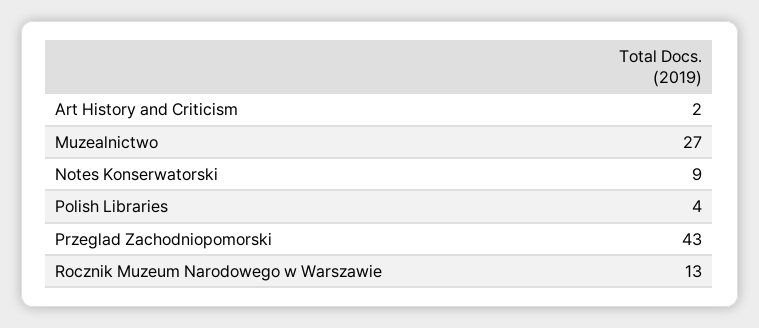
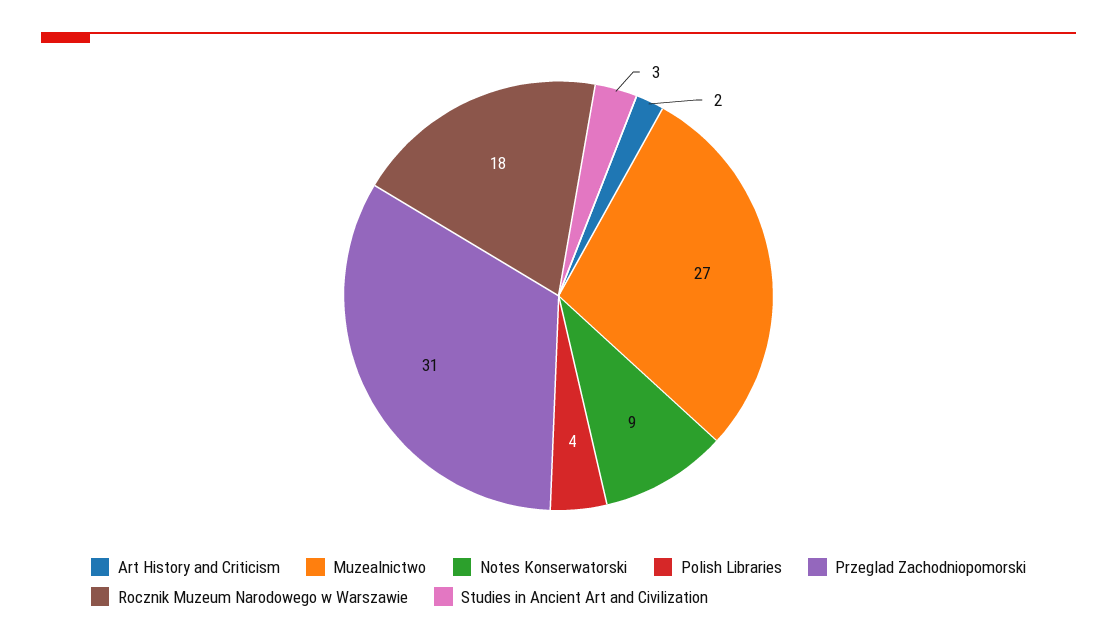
  {
    "Art History and Criticism": 2,
    "Muzealnictwo": 27,
    "Notes Konserwatorski": 9,
    "Polish Libraries": 4,
-   "Przeglad Zachodniopomorski": 43,
+   "Przeglad Zachodniopomorski": 31,
-   "Rocznik Muzeum Narodowego w Warszawie": 13
+   "Rocznik Muzeum Narodowego w Warszawie": 18,
+   "Studies in Ancient Art and Civilization": 3
  }

